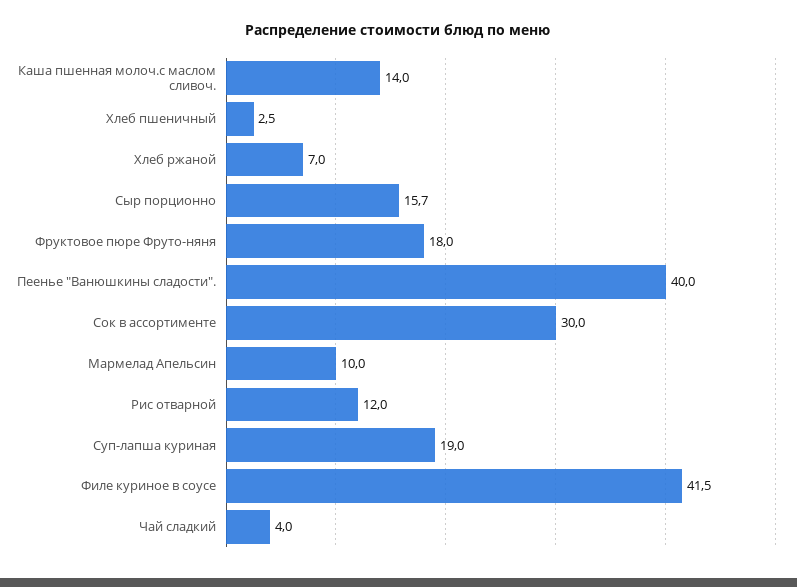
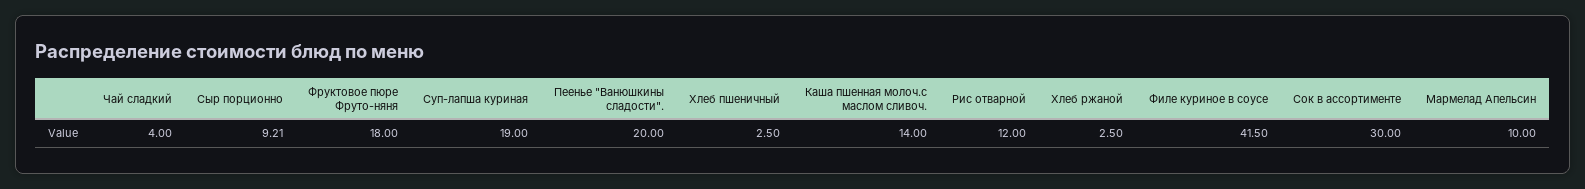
  {
    "Каша пшенная молоч.с маслом сливоч.": 14,
    "Хлеб пшеничный": 2.5,
-   "Хлеб ржаной": 7,
+   "Хлеб ржаной": 2.5,
-   "Сыр порционно": 15.7,
+   "Сыр порционно": 9.21,
    "Фруктовое пюре Фруто-няня": 18,
-   "Пеенье \"Ванюшкины сладости\".": 40,
+   "Пеенье \"Ванюшкины сладости\".": 20,
    "Сок в ассортименте": 30,
    "Мармелад Апельсин": 10,
    "Рис отварной": 12,
    "Суп-лапша куриная": 19,
    "Филе куриное в соусе": 41.5,
    "Чай сладкий": 4
  }

